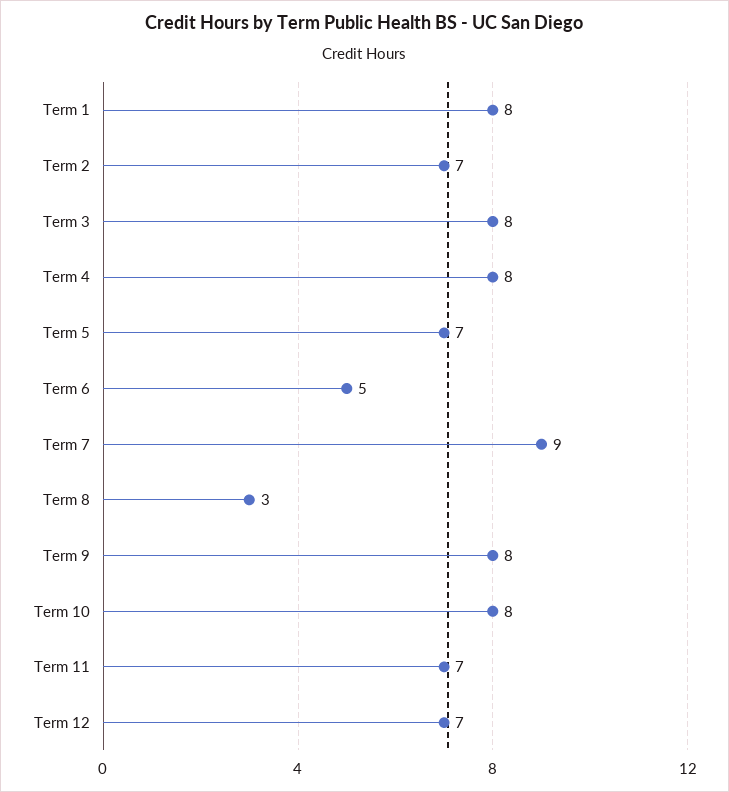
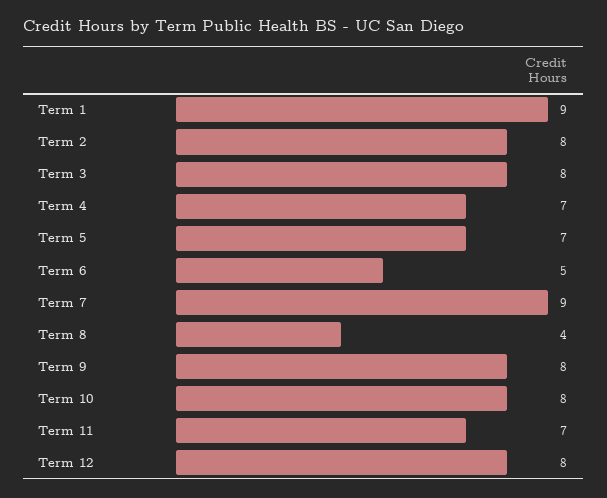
  {
-   "Term 1": 8,
+   "Term 1": 9,
-   "Term 2": 7,
+   "Term 2": 8,
    "Term 3": 8,
-   "Term 4": 8,
+   "Term 4": 7,
    "Term 5": 7,
    "Term 6": 5,
    "Term 7": 9,
-   "Term 8": 3,
+   "Term 8": 4,
    "Term 9": 8,
    "Term 10": 8,
    "Term 11": 7,
-   "Term 12": 7
+   "Term 12": 8
  }

